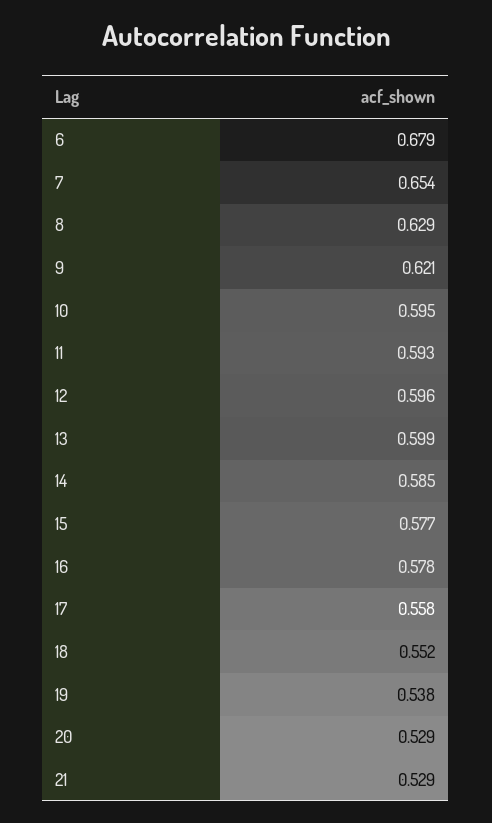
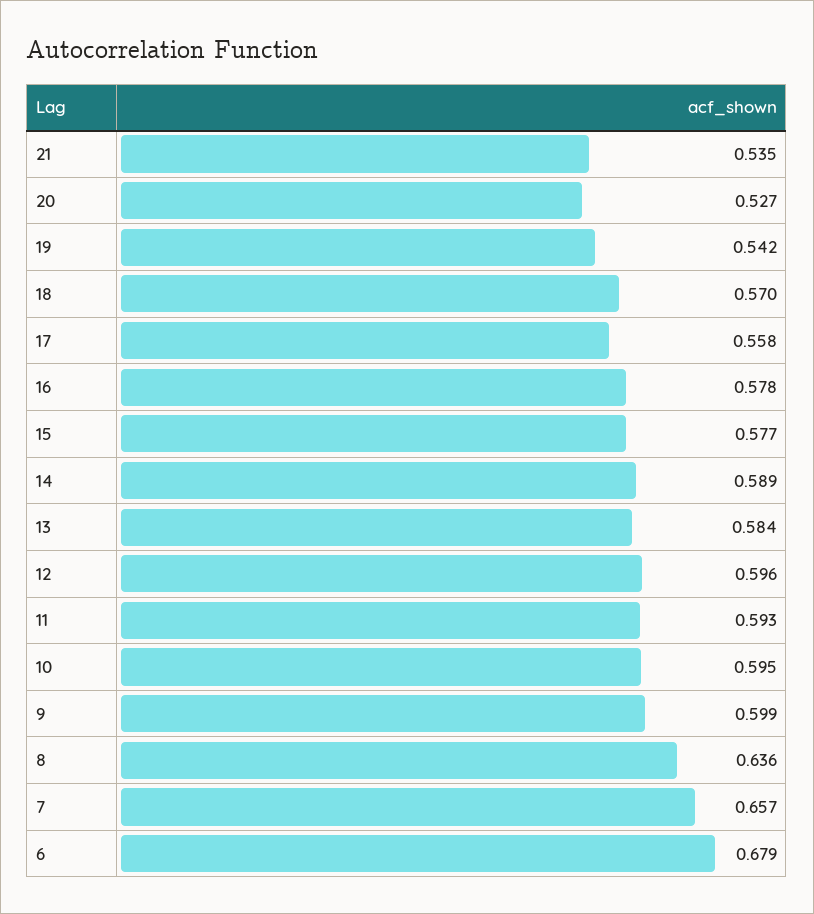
  {
    "6": 0.679,
-   "7": 0.654,
+   "7": 0.657,
-   "8": 0.629,
+   "8": 0.636,
-   "9": 0.621,
+   "9": 0.599,
    "10": 0.595,
    "11": 0.593,
    "12": 0.596,
-   "13": 0.599,
+   "13": 0.584,
-   "14": 0.585,
+   "14": 0.589,
    "15": 0.577,
    "16": 0.578,
    "17": 0.558,
-   "18": 0.552,
+   "18": 0.57,
-   "19": 0.538,
+   "19": 0.542,
-   "20": 0.529,
+   "20": 0.527,
-   "21": 0.529
+   "21": 0.535
  }

